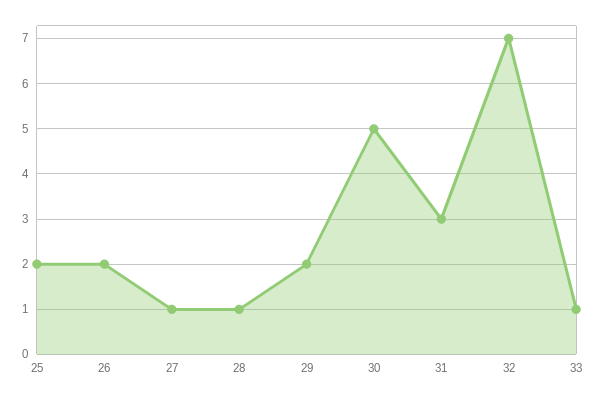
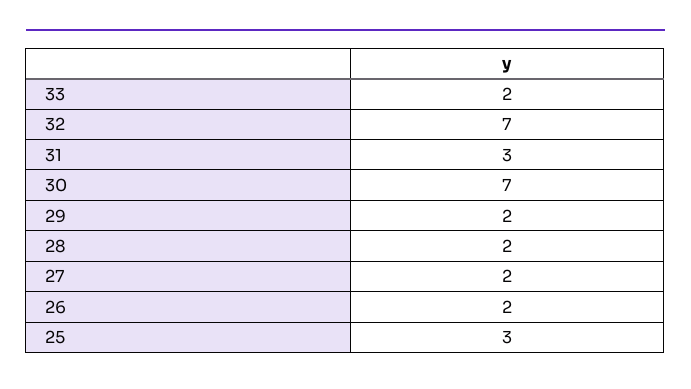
  {
-   "25": 2,
+   "25": 3,
    "26": 2,
-   "27": 1,
+   "27": 2,
-   "28": 1,
+   "28": 2,
    "29": 2,
-   "30": 5,
+   "30": 7,
    "31": 3,
    "32": 7,
-   "33": 1
+   "33": 2
  }

